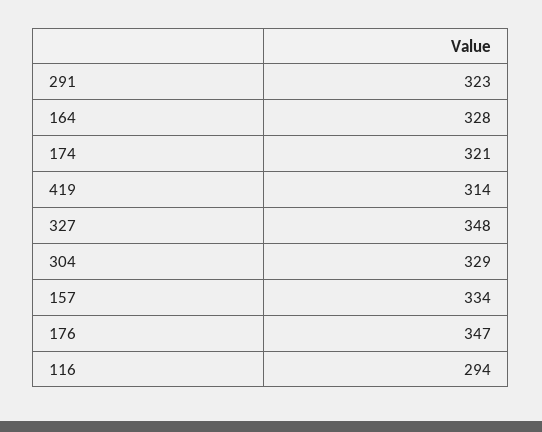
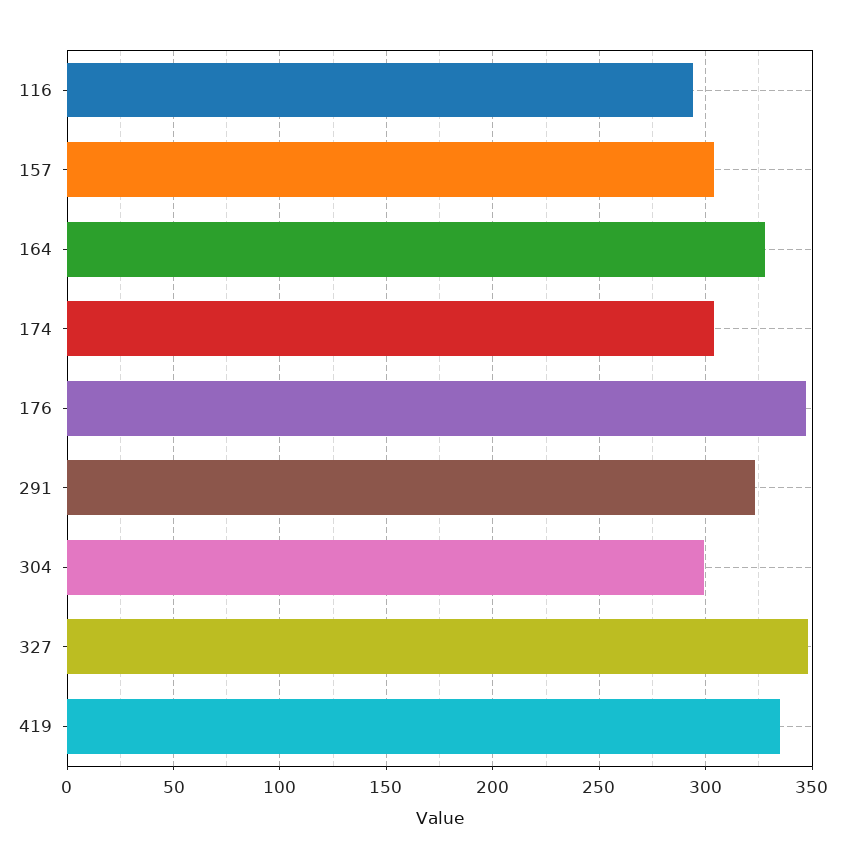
  {
    "291": 323,
    "164": 328,
-   "174": 321,
+   "174": 305,
-   "419": 314,
+   "419": 335,
    "327": 348,
-   "304": 329,
+   "304": 300,
-   "157": 334,
+   "157": 305,
    "176": 347,
    "116": 294
  }

